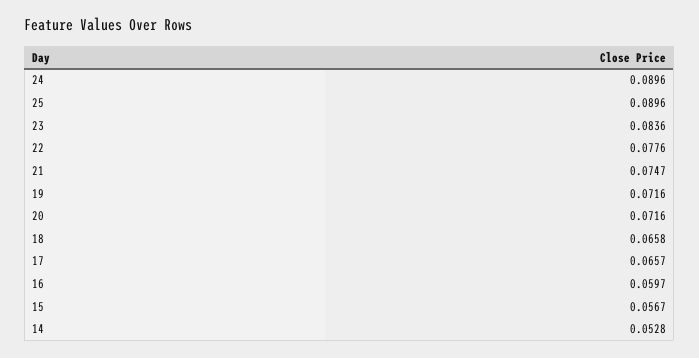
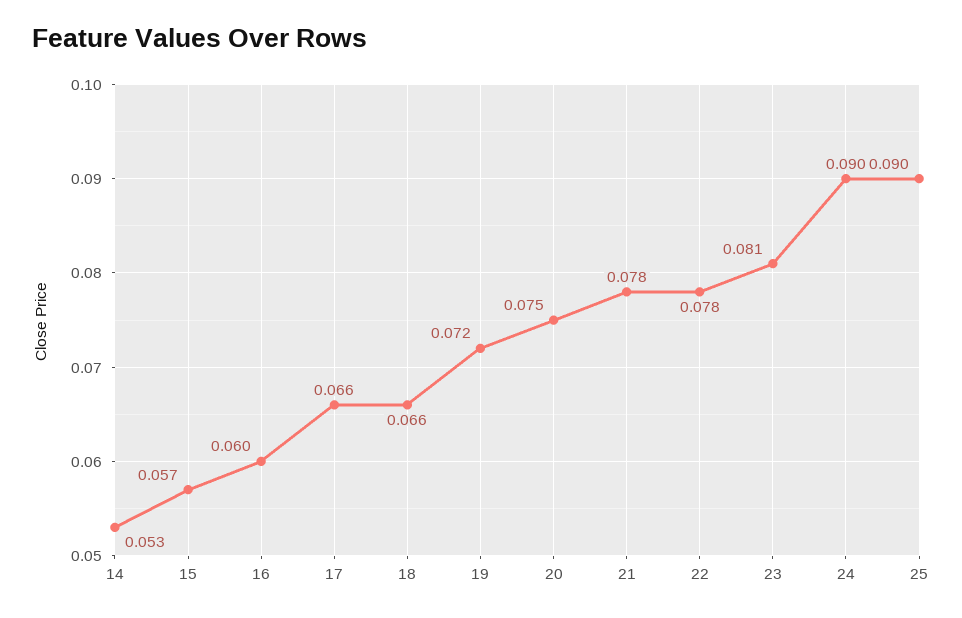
  {
    "24": 0.0896,
    "25": 0.0896,
-   "23": 0.0836,
+   "23": 0.081,
    "22": 0.0776,
-   "21": 0.0747,
+   "21": 0.078,
    "19": 0.0716,
-   "20": 0.0716,
+   "20": 0.075,
    "18": 0.0658,
    "17": 0.0657,
    "16": 0.0597,
    "15": 0.0567,
    "14": 0.0528
  }

